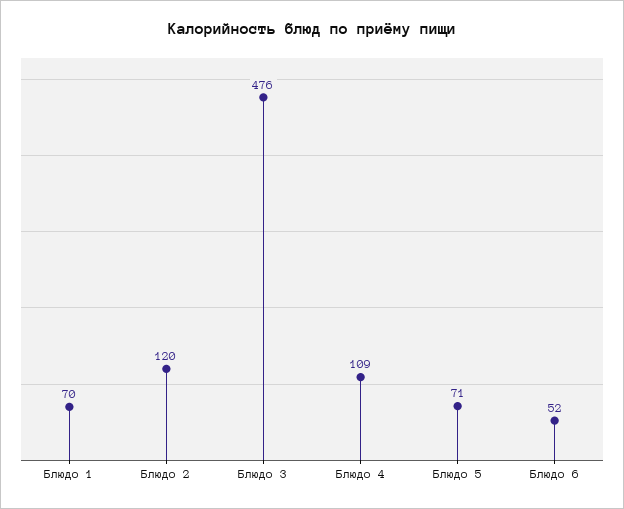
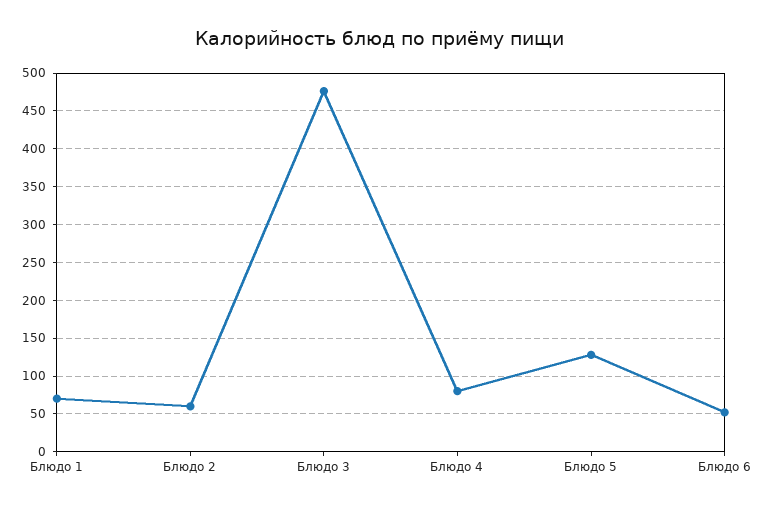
  {
    "Блюдо 1": 70,
-   "Блюдо 2": 120,
+   "Блюдо 2": 60,
    "Блюдо 3": 476,
-   "Блюдо 4": 109,
+   "Блюдо 4": 80,
-   "Блюдо 5": 71,
+   "Блюдо 5": 130,
    "Блюдо 6": 52
  }

